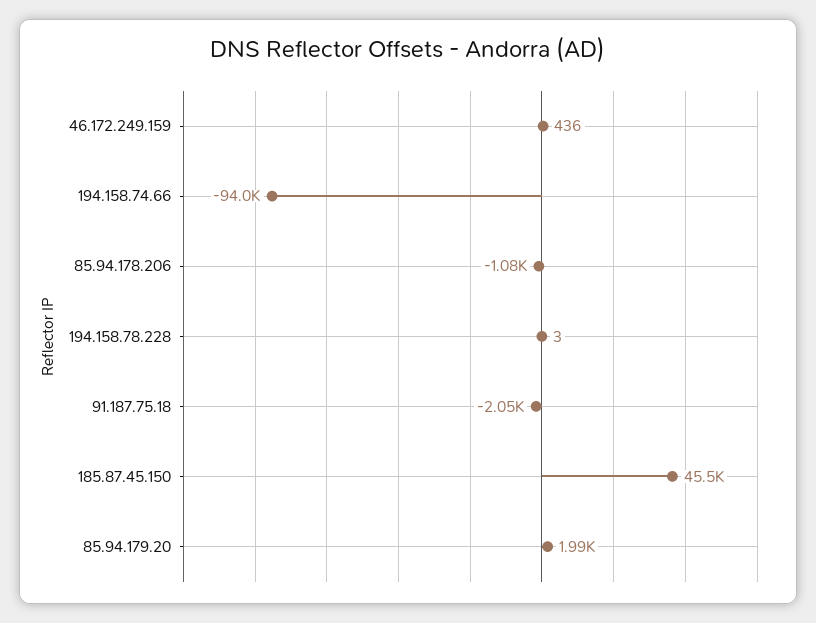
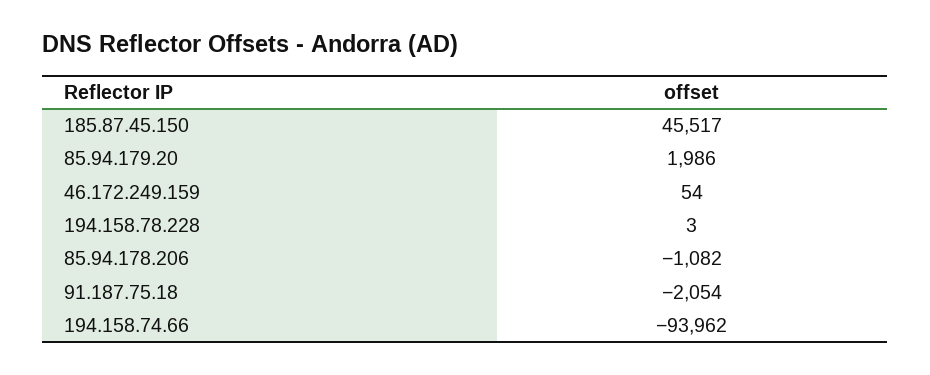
  {
-   "46.172.249.159": 436,
+   "46.172.249.159": 54,
    "194.158.74.66": -93962,
    "85.94.178.206": -1082,
    "194.158.78.228": 3,
    "91.187.75.18": -2054,
    "185.87.45.150": 45517,
    "85.94.179.20": 1986
  }

